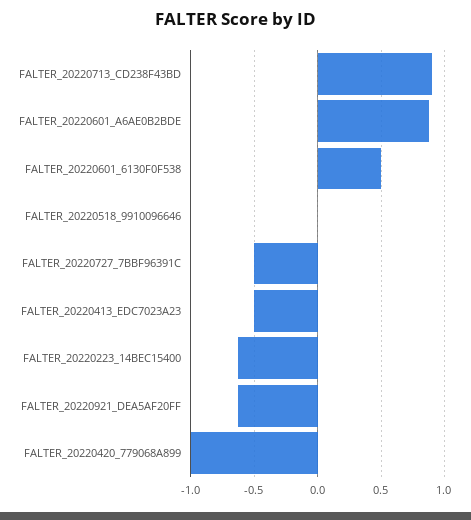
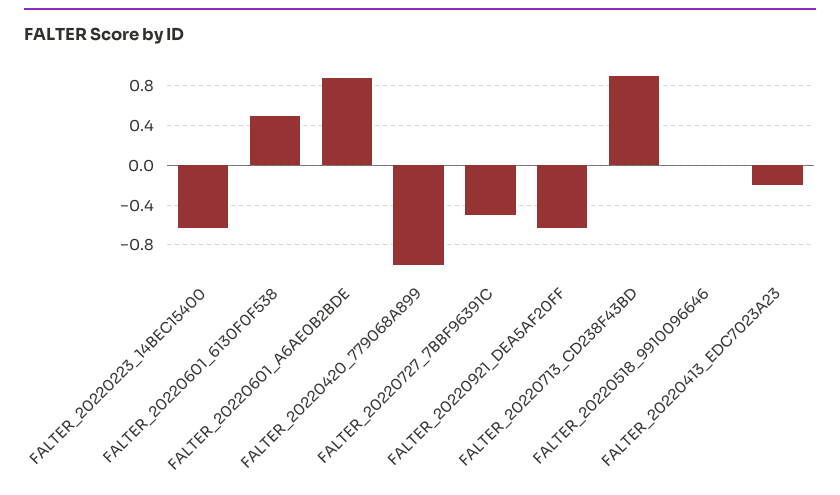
  {
    "FALTER_20220713_CD238F43BD": 0.9,
    "FALTER_20220601_A6AE0B2BDE": 0.9,
    "FALTER_20220601_6130F0F538": 0.5,
    "FALTER_20220518_9910096646": 0,
    "FALTER_20220727_7BBF96391C": -0.5,
-   "FALTER_20220413_EDC7023A23": -0.5,
+   "FALTER_20220413_EDC7023A23": -0.2,
    "FALTER_20220223_14BEC15400": -0.65,
    "FALTER_20220921_DEA5AF20FF": -0.65,
    "FALTER_20220420_779068A899": -1
  }

